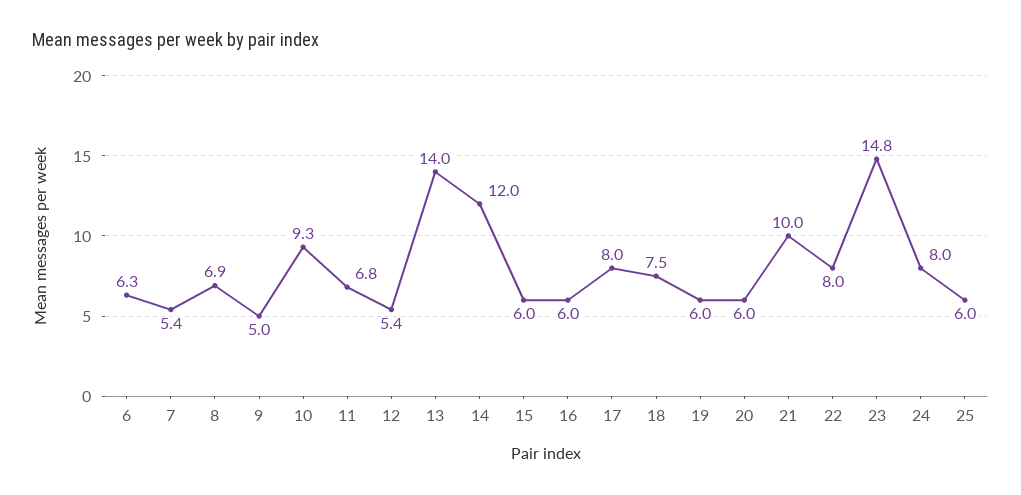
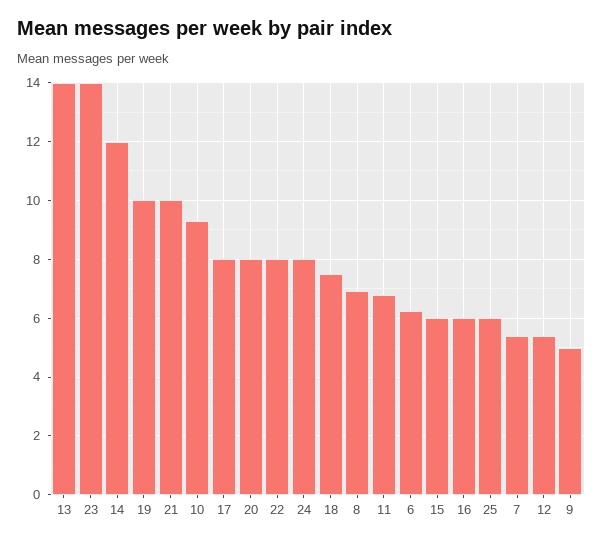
  {
    "6": 6.3,
    "7": 5.4,
    "8": 6.9,
    "9": 5,
    "10": 9.3,
    "11": 6.8,
    "12": 5.4,
    "13": 14,
    "14": 12,
    "15": 6,
    "16": 6,
    "17": 8,
    "18": 7.5,
-   "19": 6,
+   "19": 10,
-   "20": 6,
+   "20": 8,
    "21": 10,
    "22": 8,
-   "23": 14.8,
+   "23": 14,
    "24": 8,
    "25": 6
  }

